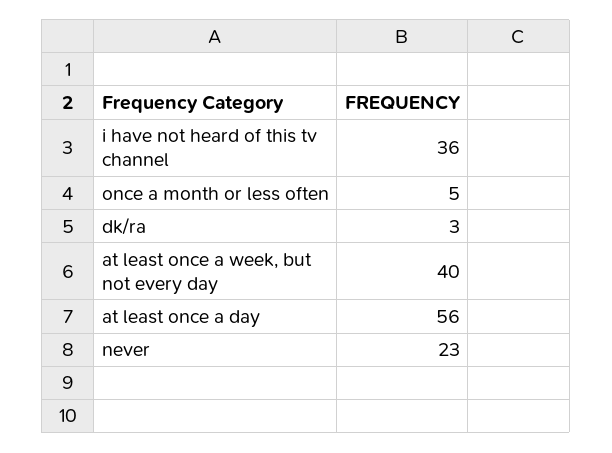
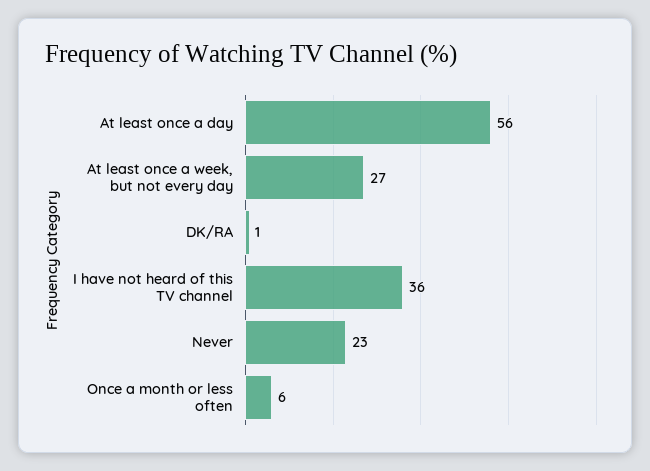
  {
    "i have not heard of this tv channel": 36,
-   "once a month or less often": 5,
+   "once a month or less often": 6,
-   "dk/ra": 3,
+   "dk/ra": 1,
-   "at least once a week, but not every day": 40,
+   "at least once a week, but not every day": 27,
    "at least once a day": 56,
    "never": 23
  }

